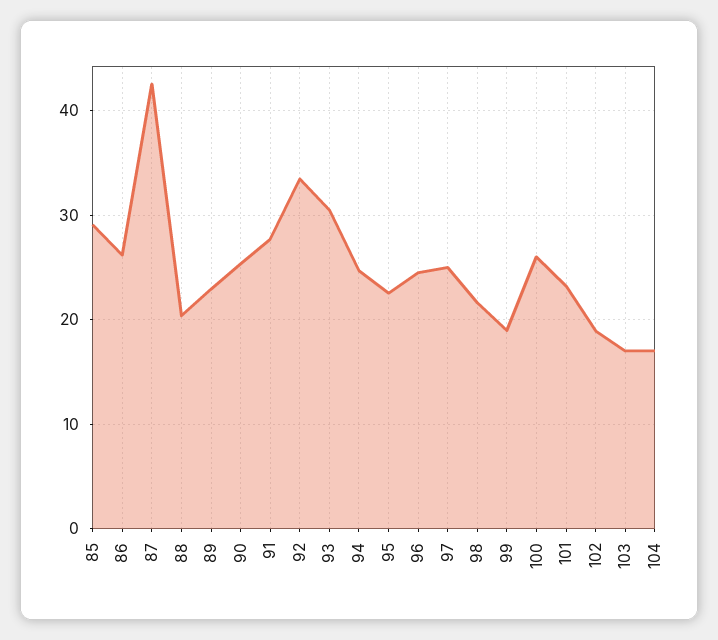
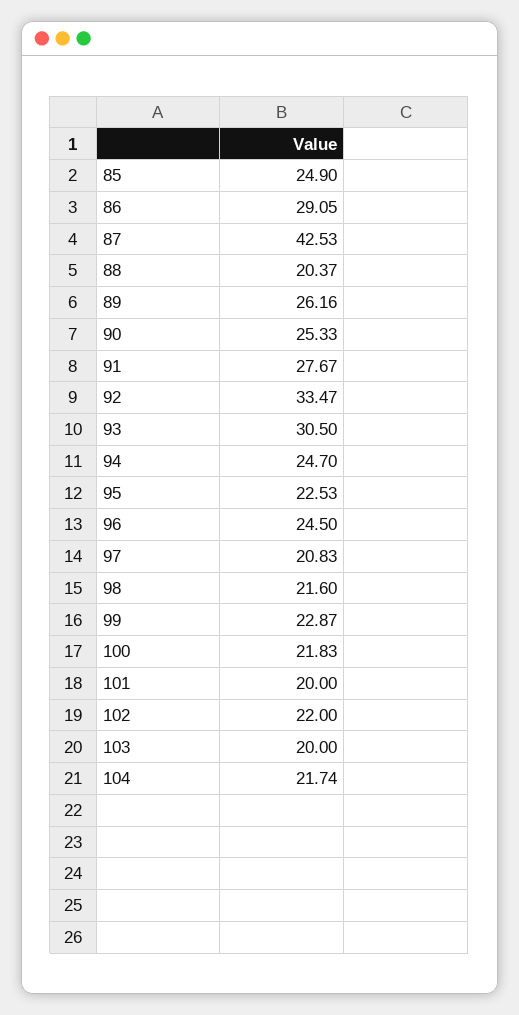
  {
-   "85": 29,
+   "85": 24.9,
-   "86": 26,
+   "86": 29.05,
    "87": 42.53,
    "88": 20.37,
-   "89": 23,
+   "89": 26.16,
    "90": 25.33,
    "91": 27.67,
    "92": 33.47,
    "93": 30.5,
    "94": 24.7,
    "95": 22.53,
    "96": 24.5,
-   "97": 25,
+   "97": 20.83,
    "98": 21.6,
-   "99": 19,
+   "99": 22.87,
-   "100": 26,
+   "100": 21.83,
-   "101": 23,
+   "101": 20,
-   "102": 19,
+   "102": 22,
-   "103": 17,
+   "103": 20,
-   "104": 17
+   "104": 21.74
  }

